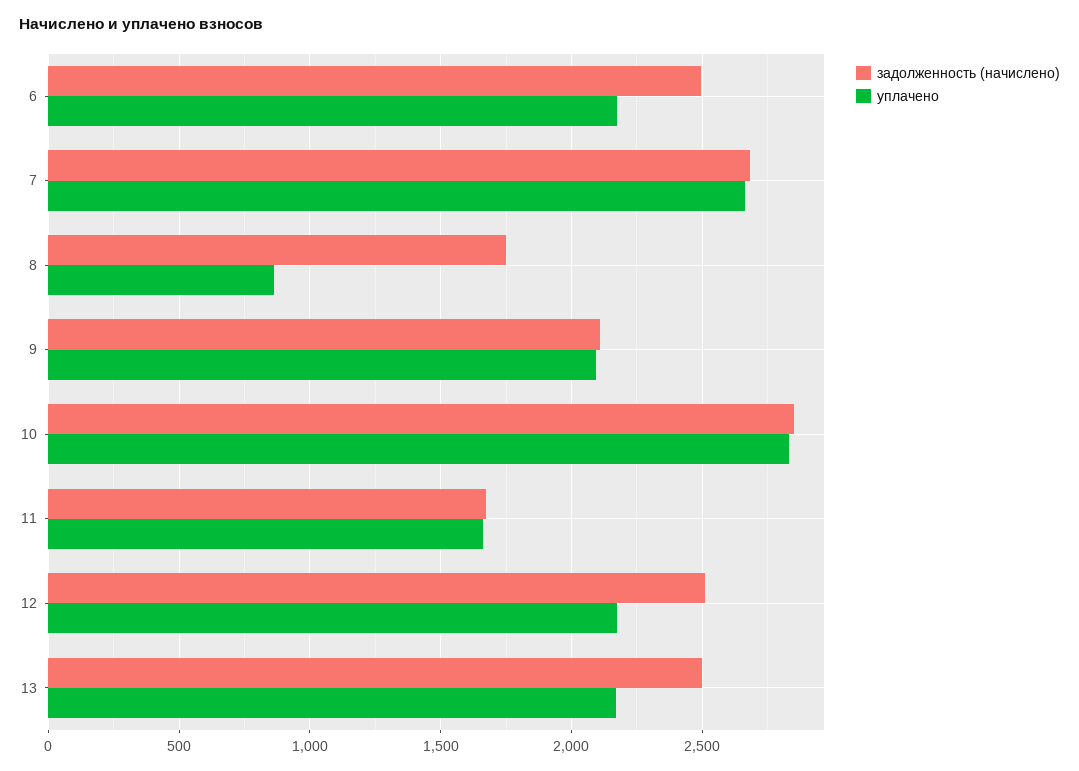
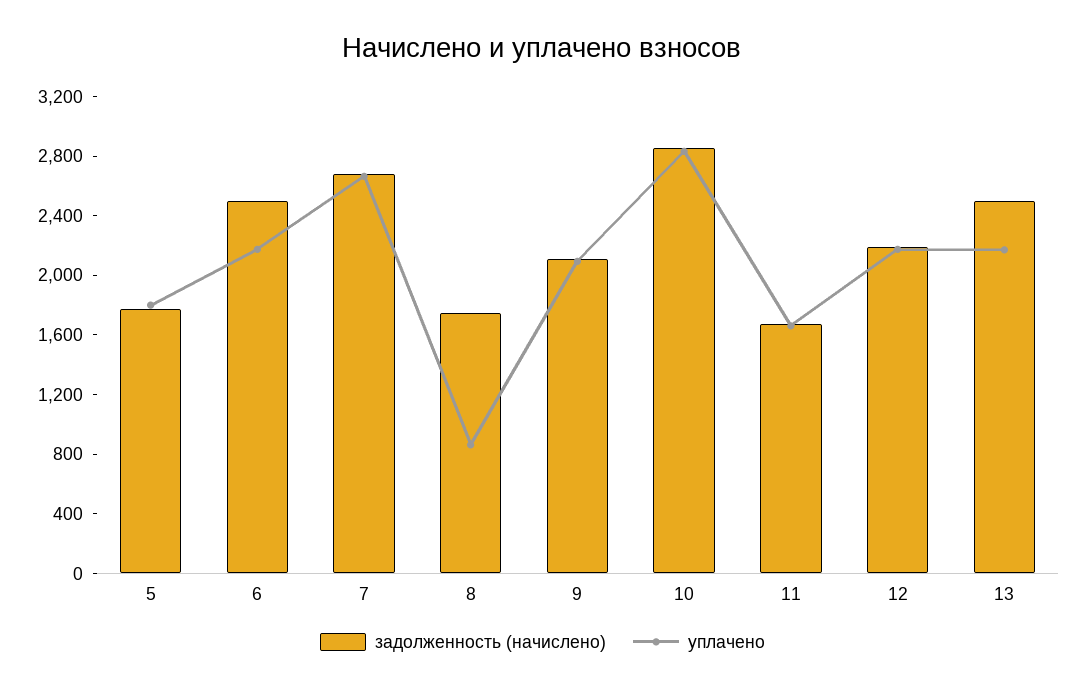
  {
    "задолженность (начислено)": {
      "6": 2500,
      "7": 2700,
      "8": 1750,
      "9": 2100,
      "10": 2850,
      "11": 1650,
-     "12": 2500,
+     "12": 2200,
-     "13": 2500
+     "13": 2500,
+     "5": 1800
    },
    "уплачено": {
      "6": 2150,
      "7": 2650,
      "8": 850,
      "9": 2100,
      "10": 2850,
      "11": 1650,
      "12": 2200,
-     "13": 2150
+     "13": 2150,
+     "5": 1800
    }
  }

